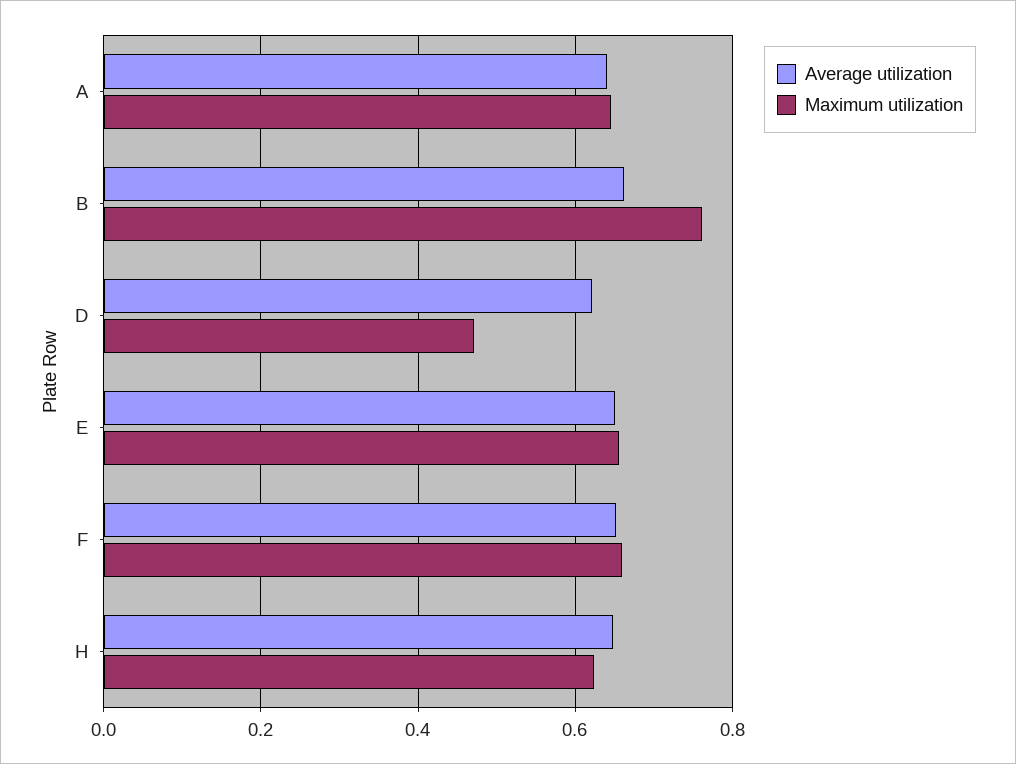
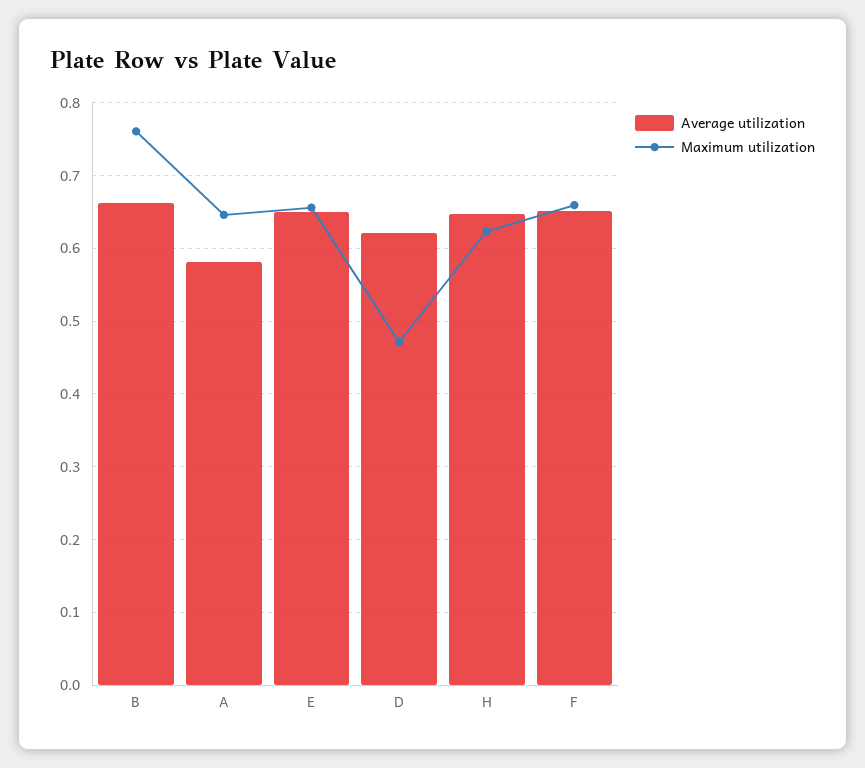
  {
    "Average utilization": {
-     "A": 0.64,
+     "A": 0.58,
      "B": 0.66,
      "D": 0.62,
      "E": 0.65,
      "F": 0.65,
      "H": 0.65
    },
    "Maximum utilization": {
      "A": 0.65,
      "B": 0.76,
      "D": 0.47,
      "E": 0.66,
      "F": 0.66,
      "H": 0.62
    }
  }

